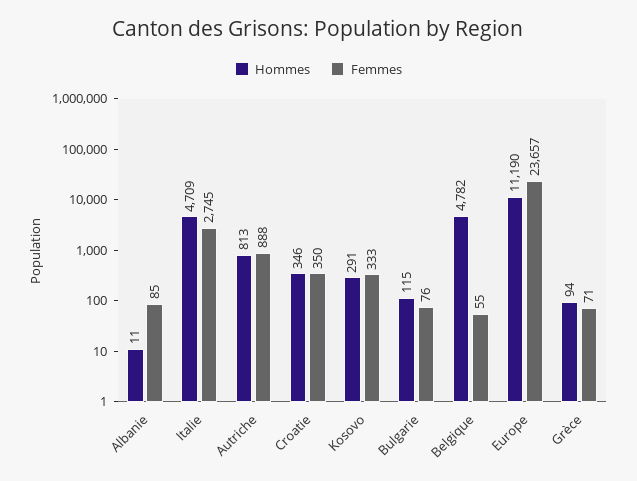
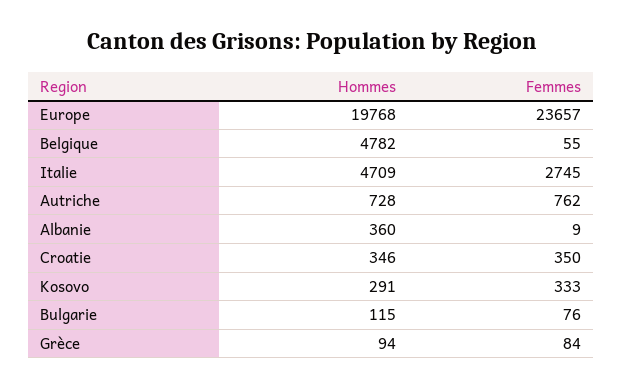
  {
    "Hommes": {
-     "Albanie": 11,
+     "Albanie": 360,
      "Italie": 4709,
-     "Autriche": 813,
+     "Autriche": 728,
      "Croatie": 346,
      "Kosovo": 291,
      "Bulgarie": 115,
      "Belgique": 4782,
-     "Europe": 11190,
+     "Europe": 19768,
      "Grèce": 94
    },
    "Femmes": {
-     "Albanie": 85,
+     "Albanie": 9,
      "Italie": 2745,
-     "Autriche": 888,
+     "Autriche": 762,
      "Croatie": 350,
      "Kosovo": 333,
      "Bulgarie": 76,
      "Belgique": 55,
      "Europe": 23657,
-     "Grèce": 71
+     "Grèce": 84
    }
  }

